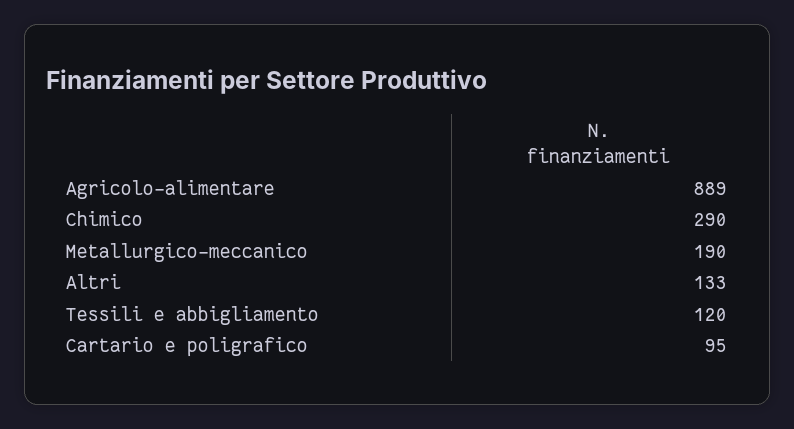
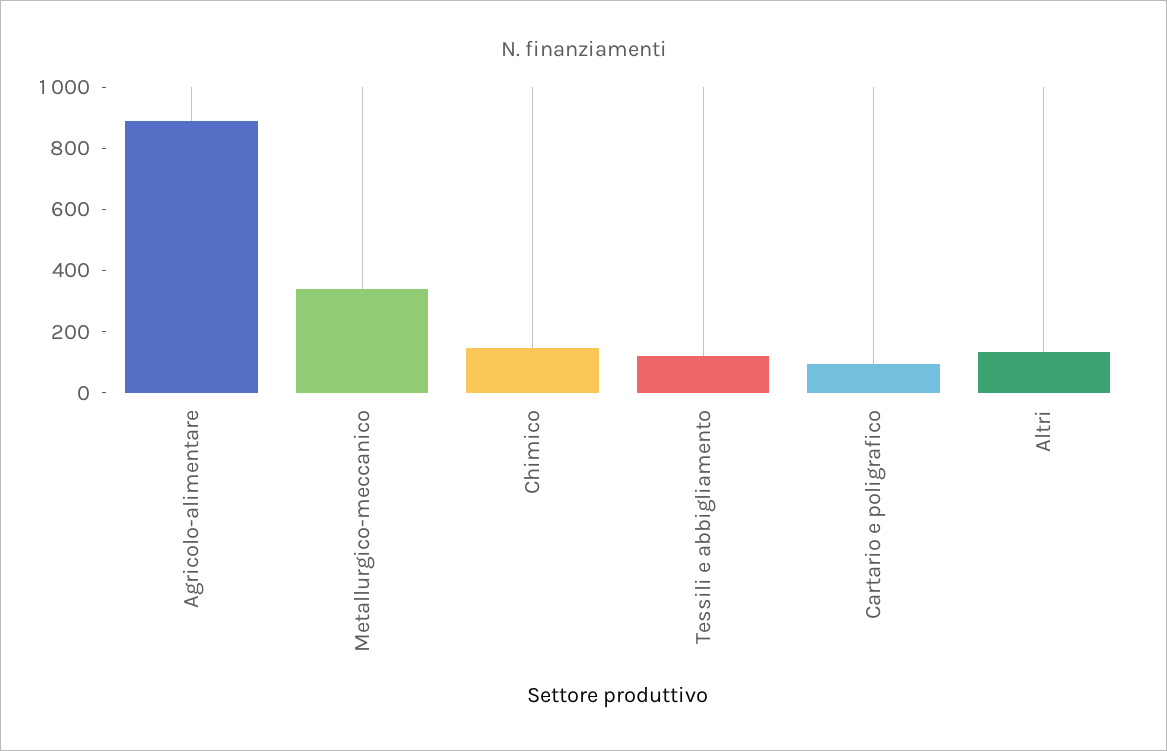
  {
    "Agricolo-alimentare": 889,
-   "Chimico": 290,
+   "Chimico": 150,
-   "Metallurgico-meccanico": 190,
+   "Metallurgico-meccanico": 350,
    "Altri": 133,
    "Tessili e abbigliamento": 120,
    "Cartario e poligrafico": 95
  }

